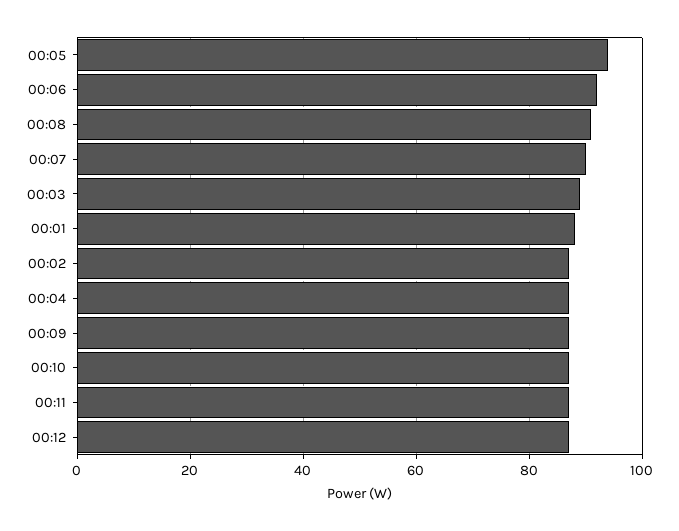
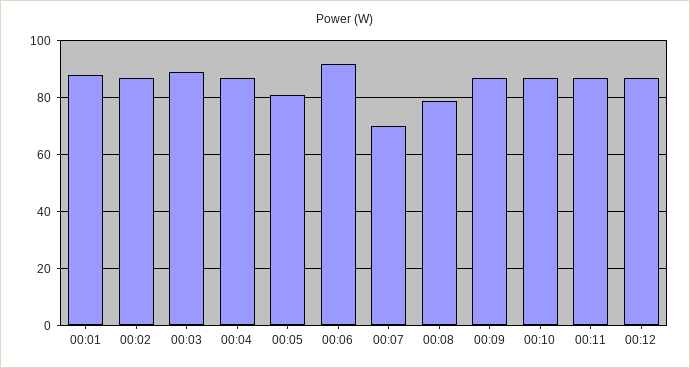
  {
-   "00:05": 95,
+   "00:05": 80,
    "00:06": 90,
-   "00:08": 90,
+   "00:08": 80,
-   "00:07": 90,
+   "00:07": 70,
    "00:03": 90,
    "00:01": 90,
    "00:02": 85,
    "00:04": 85,
    "00:09": 85,
    "00:10": 85,
    "00:11": 85,
    "00:12": 85
  }

